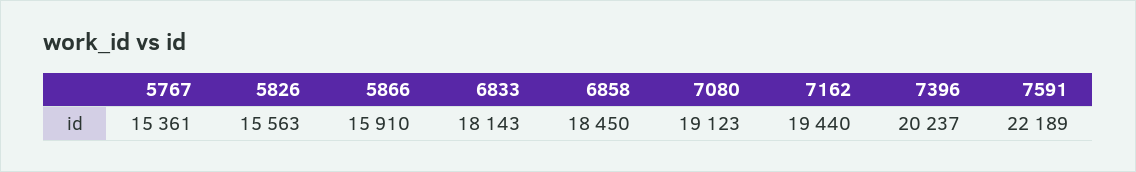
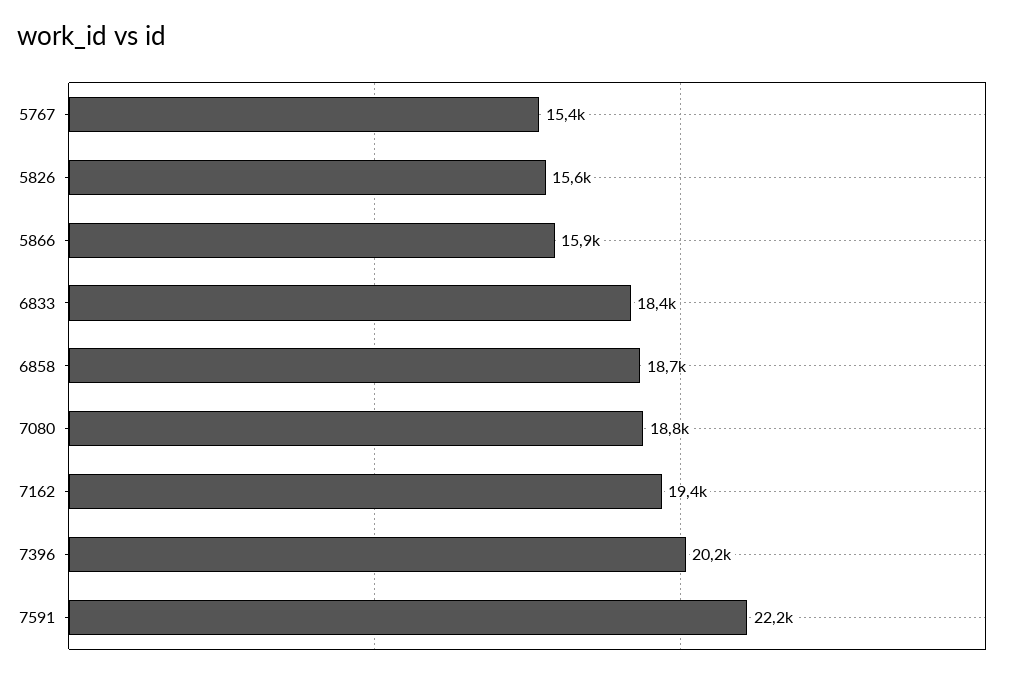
  {
    "5767": 15361,
    "5826": 15563,
    "5866": 15910,
-   "6833": 18143,
+   "6833": 18400,
-   "6858": 18450,
+   "6858": 18700,
-   "7080": 19123,
+   "7080": 18800,
    "7162": 19440,
    "7396": 20237,
    "7591": 22189
  }

